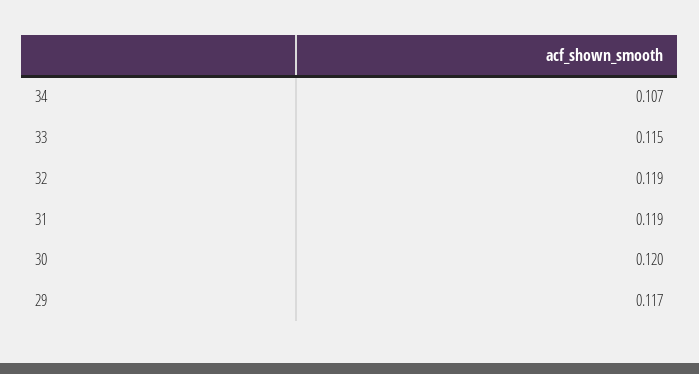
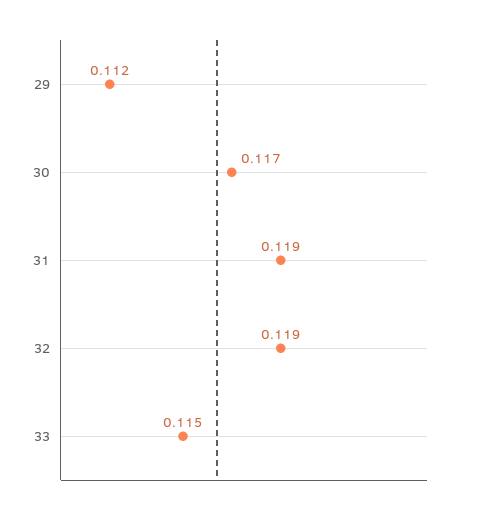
  {
-   "34": 0.107,
    "33": 0.115,
    "32": 0.119,
    "31": 0.119,
-   "30": 0.12,
+   "30": 0.117,
-   "29": 0.117
+   "29": 0.112
  }

